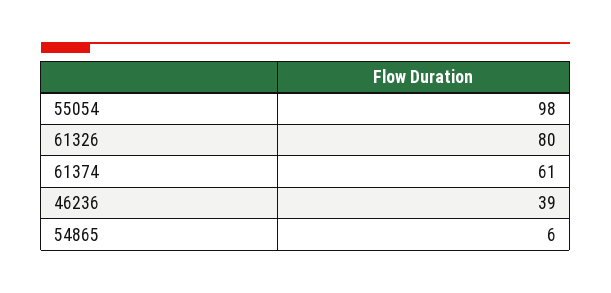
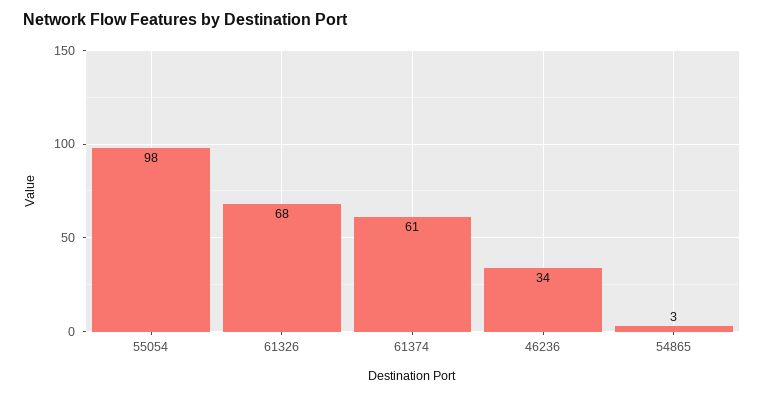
  {
    "55054": 98,
-   "61326": 80,
+   "61326": 68,
    "61374": 61,
-   "46236": 39,
+   "46236": 34,
-   "54865": 6
+   "54865": 3
  }

